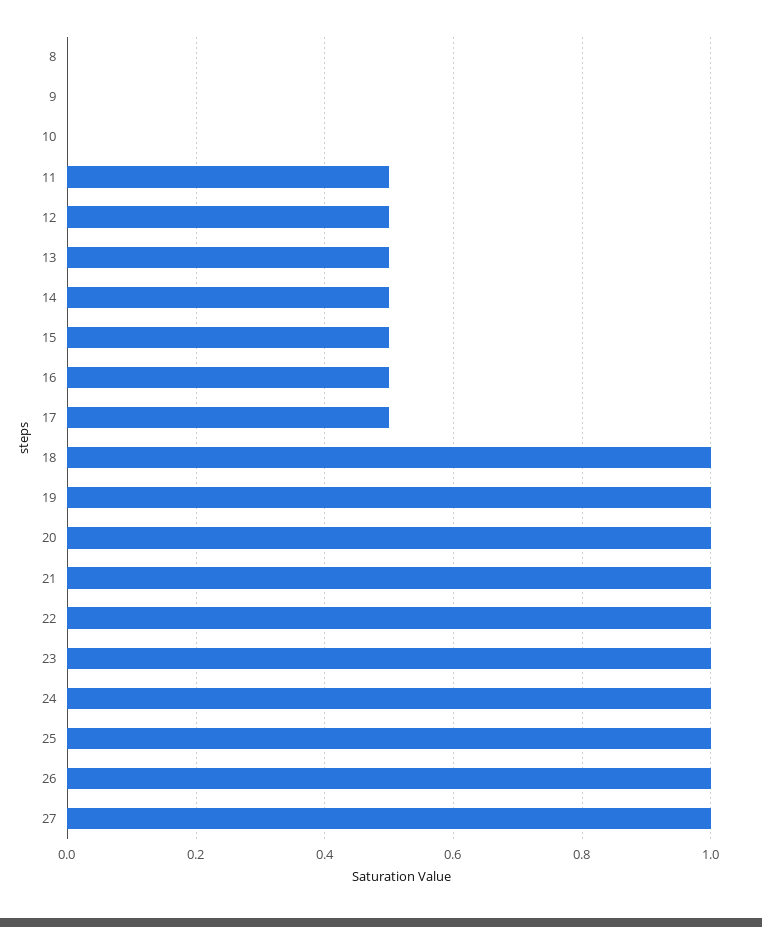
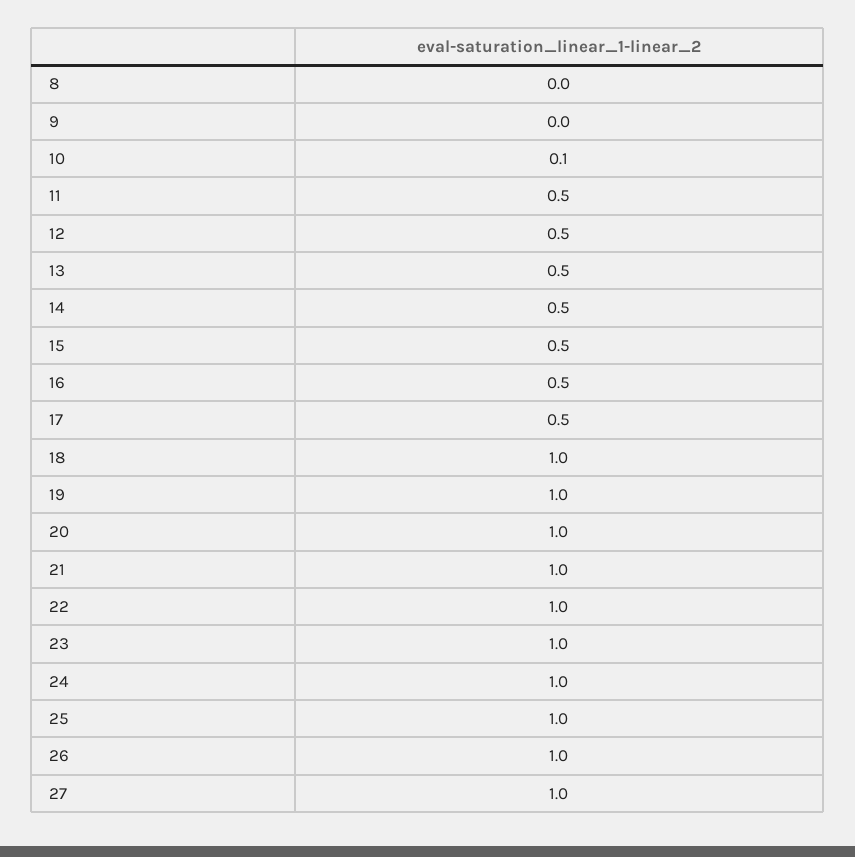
  {
    "8": 0,
    "9": 0,
-   "10": 0,
+   "10": 0.1,
    "11": 0.5,
    "12": 0.5,
    "13": 0.5,
    "14": 0.5,
    "15": 0.5,
    "16": 0.5,
    "17": 0.5,
    "18": 1,
    "19": 1,
    "20": 1,
    "21": 1,
    "22": 1,
    "23": 1,
    "24": 1,
    "25": 1,
    "26": 1,
    "27": 1
  }

